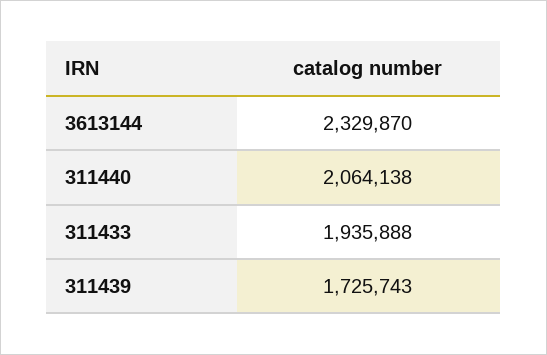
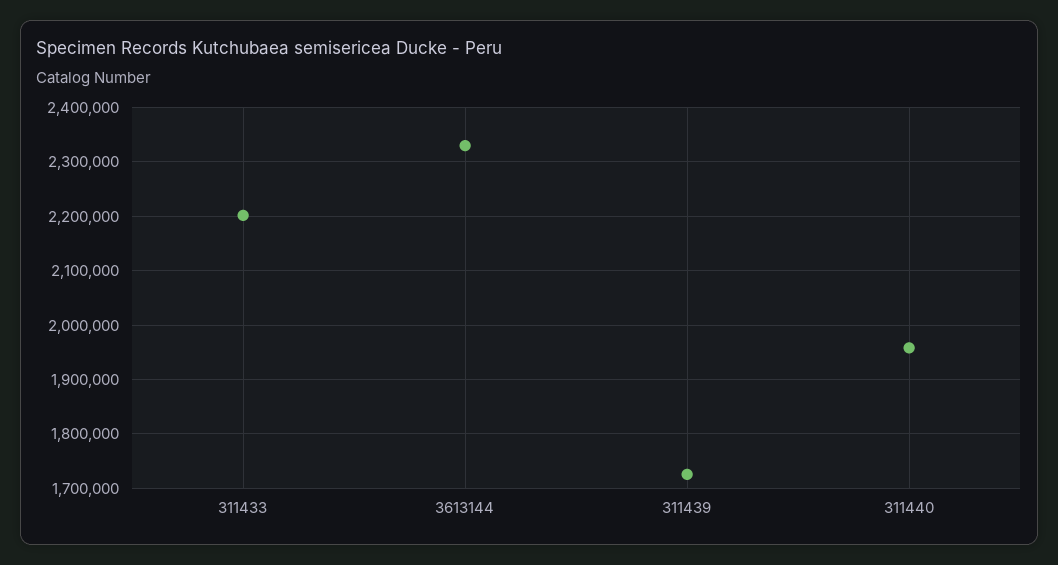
  {
    "3613144": 2329870,
-   "311440": 2064138,
+   "311440": 1960000,
-   "311433": 1935888,
+   "311433": 2200000,
    "311439": 1725743
  }

